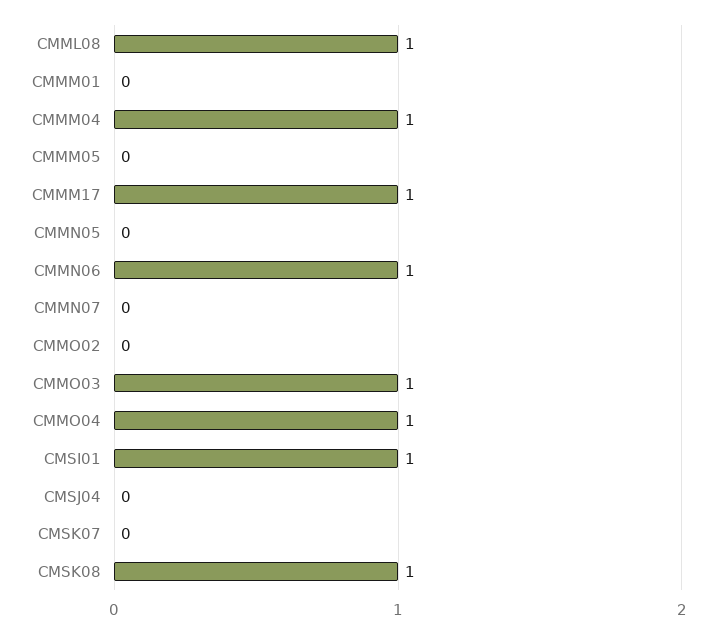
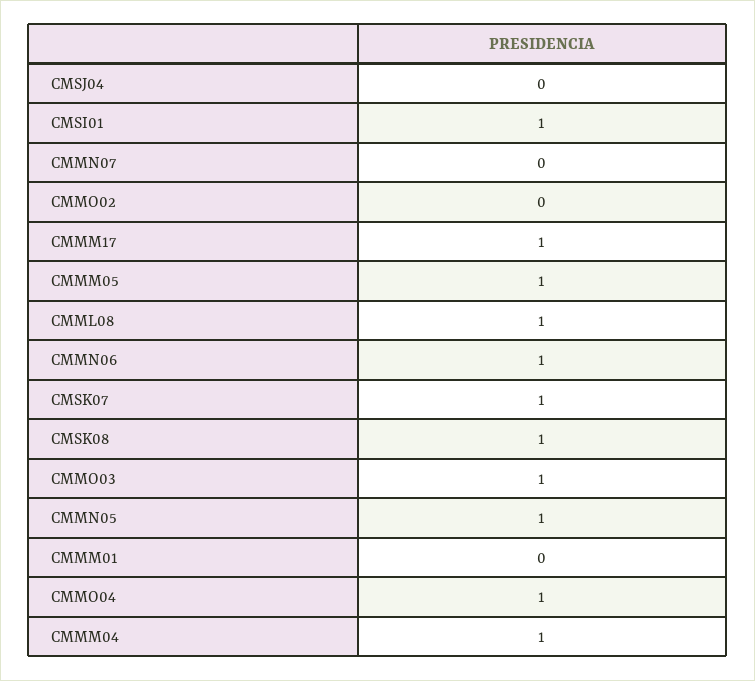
  {
    "CMML08": 1,
    "CMMM01": 0,
    "CMMM04": 1,
-   "CMMM05": 0,
+   "CMMM05": 1,
    "CMMM17": 1,
-   "CMMN05": 0,
+   "CMMN05": 1,
    "CMMN06": 1,
    "CMMN07": 0,
    "CMMO02": 0,
    "CMMO03": 1,
    "CMMO04": 1,
    "CMSI01": 1,
    "CMSJ04": 0,
-   "CMSK07": 0,
+   "CMSK07": 1,
    "CMSK08": 1
  }

